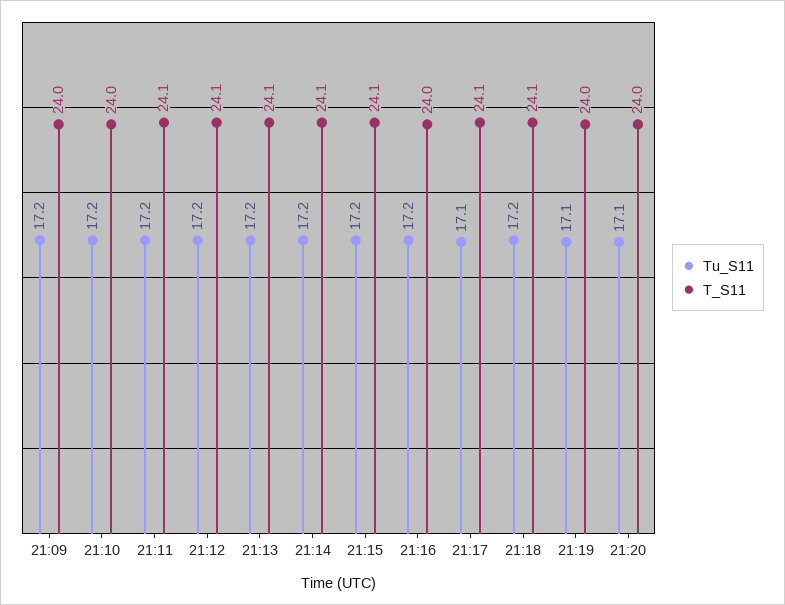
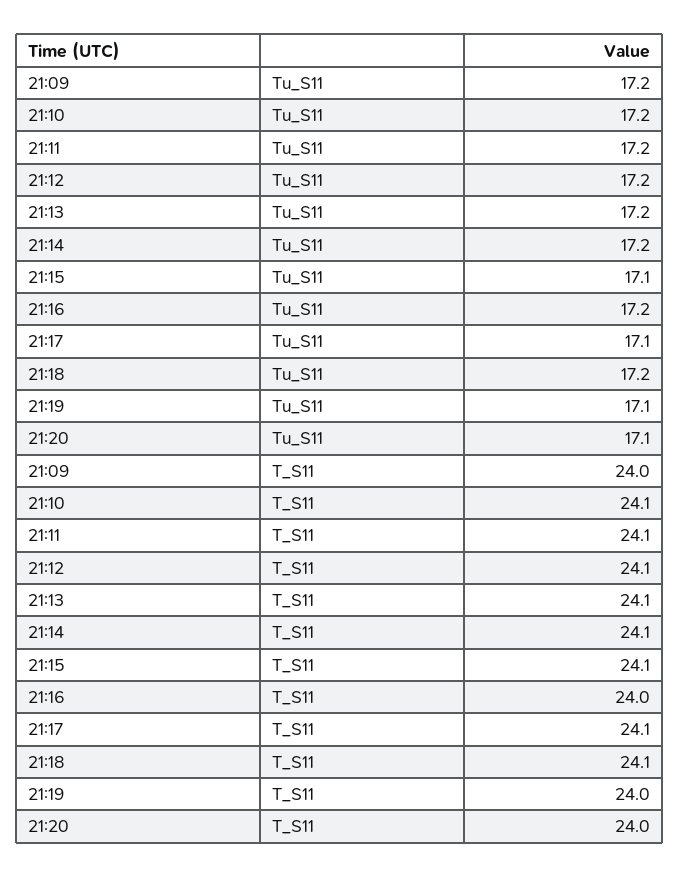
  {
    "Tu_S11": {
      "21:09": 17.2,
      "21:10": 17.2,
      "21:11": 17.2,
      "21:12": 17.2,
      "21:13": 17.2,
      "21:14": 17.2,
-     "21:15": 17.2,
+     "21:15": 17.1,
      "21:16": 17.2,
      "21:17": 17.1,
      "21:18": 17.2,
      "21:19": 17.1,
      "21:20": 17.1
    },
    "T_S11": {
      "21:09": 24,
-     "21:10": 24,
+     "21:10": 24.1,
      "21:11": 24.1,
      "21:12": 24.1,
      "21:13": 24.1,
      "21:14": 24.1,
      "21:15": 24.1,
      "21:16": 24,
      "21:17": 24.1,
      "21:18": 24.1,
      "21:19": 24,
      "21:20": 24
    }
  }

